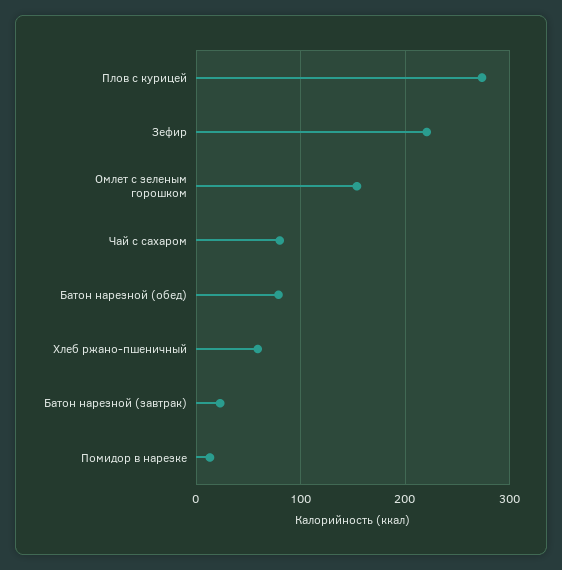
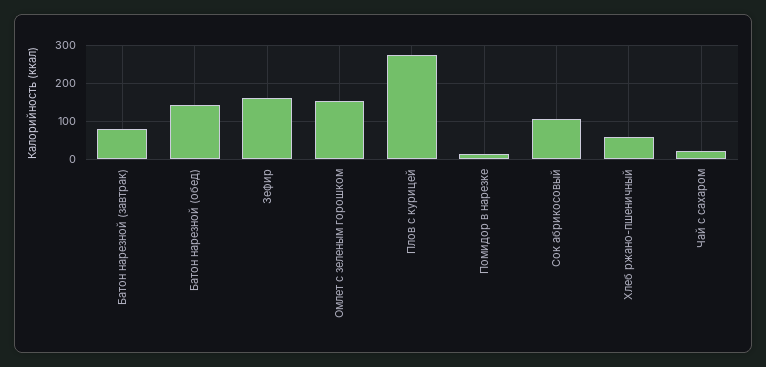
  {
    "Плов с курицей": 270,
-   "Зефир": 220,
+   "Зефир": 160,
    "Омлет с зеленым горошком": 150,
-   "Чай с сахаром": 80,
+   "Чай с сахаром": 20,
-   "Батон нарезной (обед)": 80,
+   "Батон нарезной (обед)": 140,
    "Хлеб ржано-пшеничный": 60,
-   "Батон нарезной (завтрак)": 20,
+   "Батон нарезной (завтрак)": 80,
-   "Помидор в нарезке": 10
+   "Помидор в нарезке": 10,
+   "Сок абрикосовый": 100
  }

